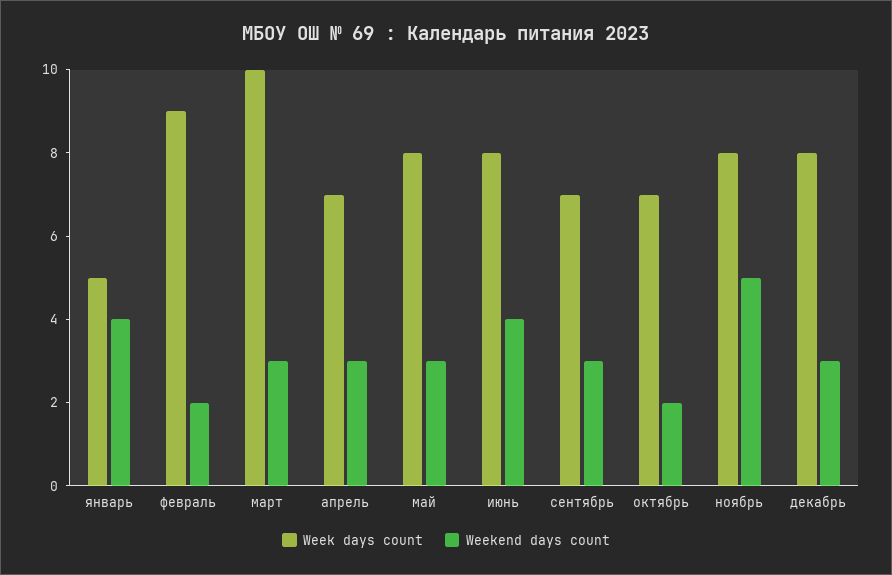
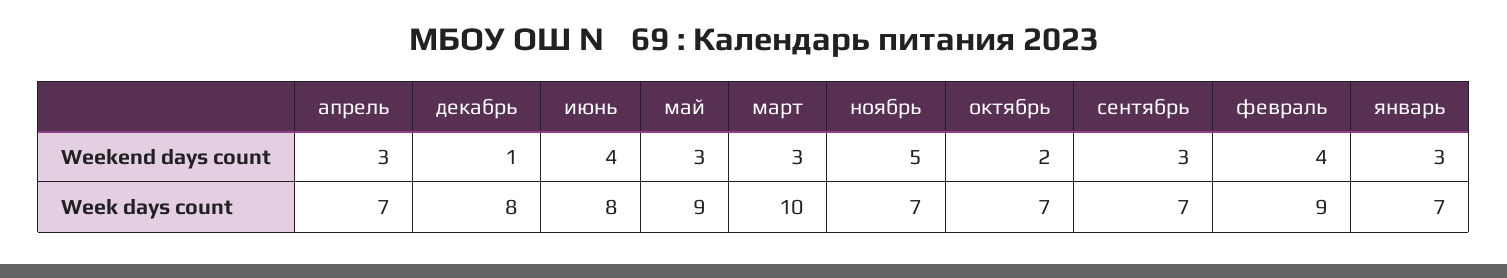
  {
    "Week days count": {
-     "январь": 5,
+     "январь": 7,
      "февраль": 9,
      "март": 10,
      "апрель": 7,
-     "май": 8,
+     "май": 9,
      "июнь": 8,
      "сентябрь": 7,
      "октябрь": 7,
-     "ноябрь": 8,
+     "ноябрь": 7,
      "декабрь": 8
    },
    "Weekend days count": {
-     "январь": 4,
+     "январь": 3,
-     "февраль": 2,
+     "февраль": 4,
      "март": 3,
      "апрель": 3,
      "май": 3,
      "июнь": 4,
      "сентябрь": 3,
      "октябрь": 2,
      "ноябрь": 5,
-     "декабрь": 3
+     "декабрь": 1
    }
  }

